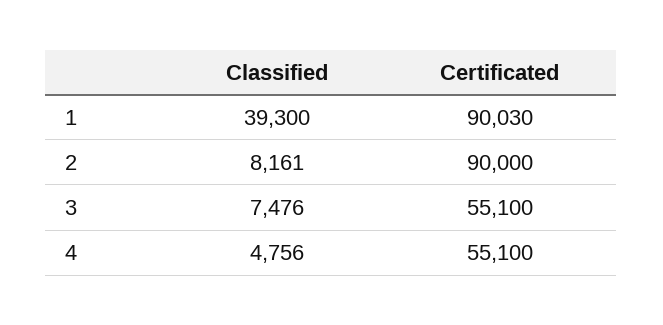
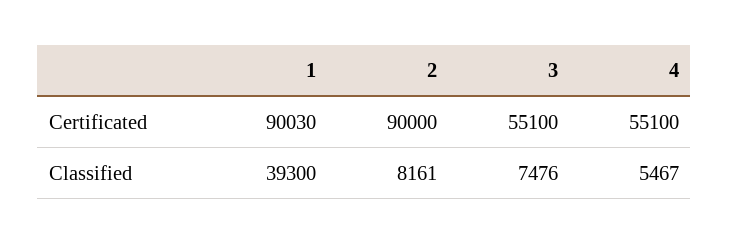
  {
    "Classified": {
      "1": 39300,
      "2": 8161,
      "3": 7476,
-     "4": 4756
+     "4": 5467
    },
    "Certificated": {
      "1": 90030,
      "2": 90000,
      "3": 55100,
      "4": 55100
    }
  }

